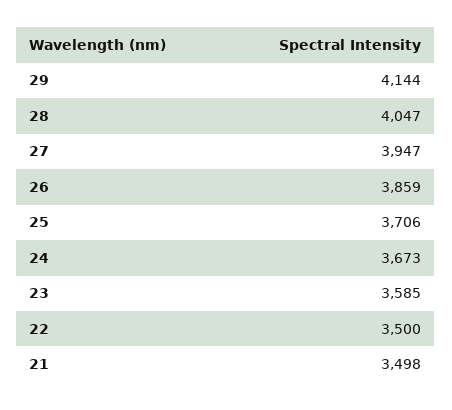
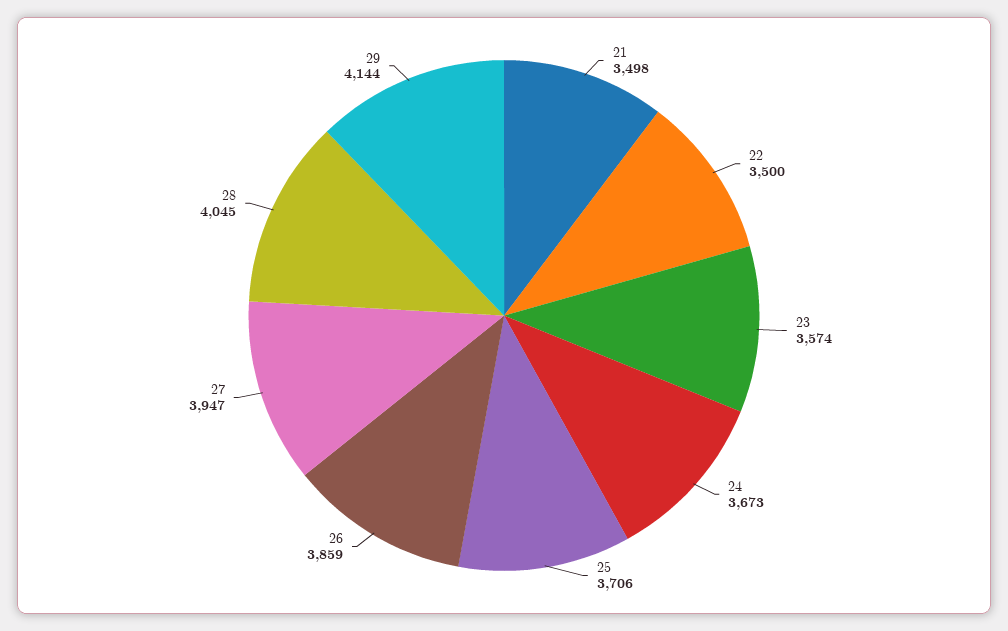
  {
    "29": 4144,
-   "28": 4047,
+   "28": 4045,
    "27": 3947,
    "26": 3859,
    "25": 3706,
    "24": 3673,
-   "23": 3585,
+   "23": 3574,
    "22": 3500,
    "21": 3498
  }

